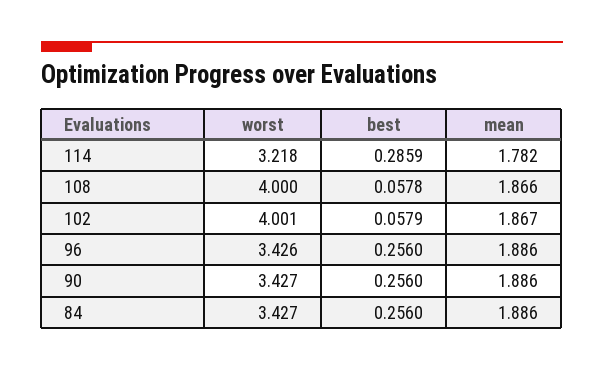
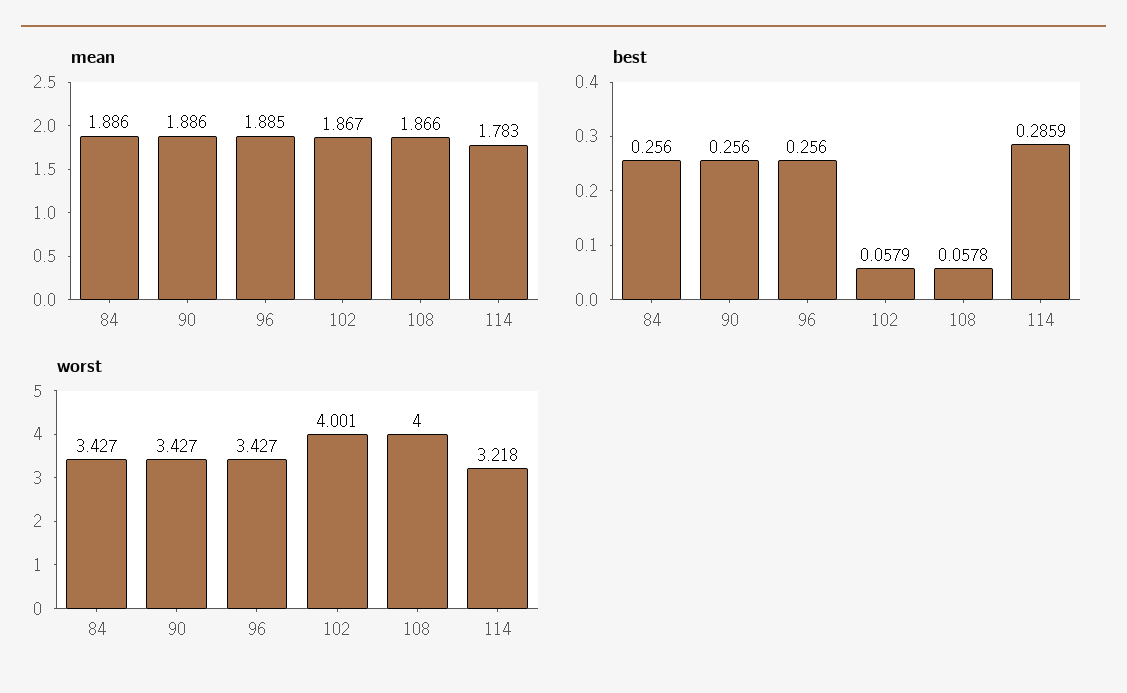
  {
    "worst": {
      "114": 3.218,
      "108": 4,
      "102": 4.001,
-     "96": 3.426,
+     "96": 3.427,
      "90": 3.427,
      "84": 3.427
    },
    "best": {
      "114": 0.2859,
      "108": 0.0578,
      "102": 0.0579,
      "96": 0.256,
      "90": 0.256,
      "84": 0.256
    },
    "mean": {
-     "114": 1.782,
+     "114": 1.783,
      "108": 1.866,
      "102": 1.867,
-     "96": 1.886,
+     "96": 1.885,
      "90": 1.886,
      "84": 1.886
    }
  }

